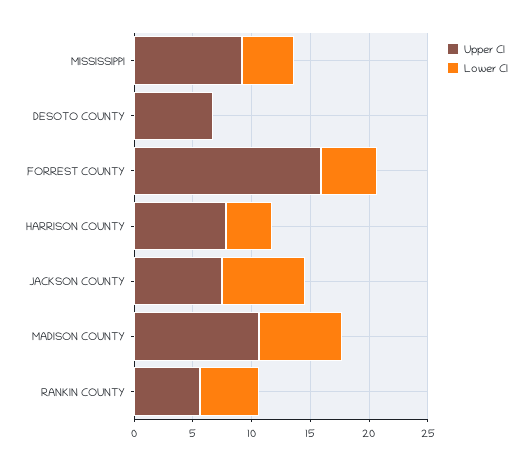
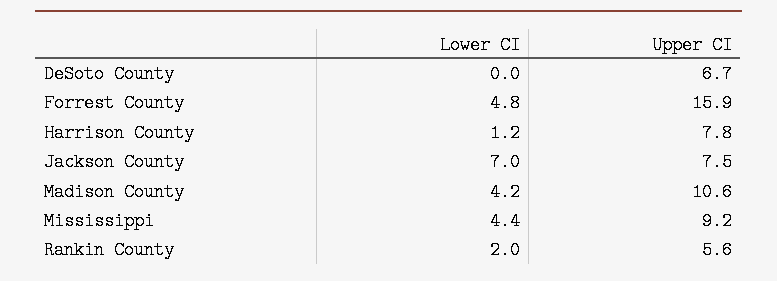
  {
    "Upper CI": {
      "MISSISSIPPI": 9.2,
      "DESOTO COUNTY": 6.7,
      "FORREST COUNTY": 15.9,
      "HARRISON COUNTY": 7.8,
      "JACKSON COUNTY": 7.5,
      "MADISON COUNTY": 10.6,
      "RANKIN COUNTY": 5.6
    },
    "Lower CI": {
      "MISSISSIPPI": 4.4,
      "DESOTO COUNTY": 0,
      "FORREST COUNTY": 4.8,
-     "HARRISON COUNTY": 4,
+     "HARRISON COUNTY": 1.2,
      "JACKSON COUNTY": 7,
-     "MADISON COUNTY": 7,
+     "MADISON COUNTY": 4.2,
-     "RANKIN COUNTY": 5
+     "RANKIN COUNTY": 2
    }
  }

